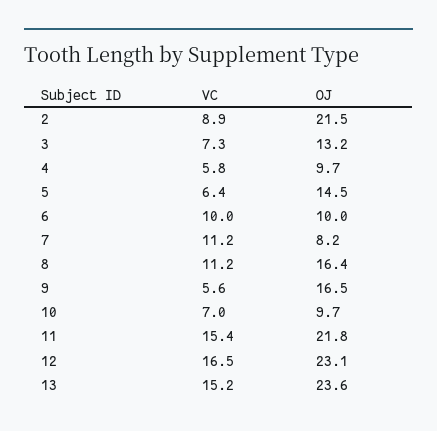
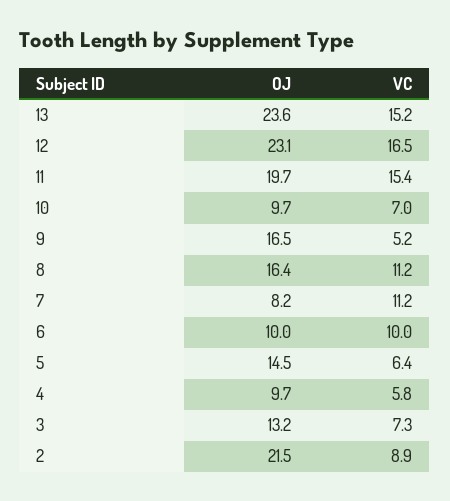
  {
    "VC": {
      "2": 8.9,
      "3": 7.3,
      "4": 5.8,
      "5": 6.4,
      "6": 10,
      "7": 11.2,
      "8": 11.2,
-     "9": 5.6,
+     "9": 5.2,
      "10": 7,
      "11": 15.4,
      "12": 16.5,
      "13": 15.2
    },
    "OJ": {
      "2": 21.5,
      "3": 13.2,
      "4": 9.7,
      "5": 14.5,
      "6": 10,
      "7": 8.2,
      "8": 16.4,
      "9": 16.5,
      "10": 9.7,
-     "11": 21.8,
+     "11": 19.7,
      "12": 23.1,
      "13": 23.6
    }
  }

